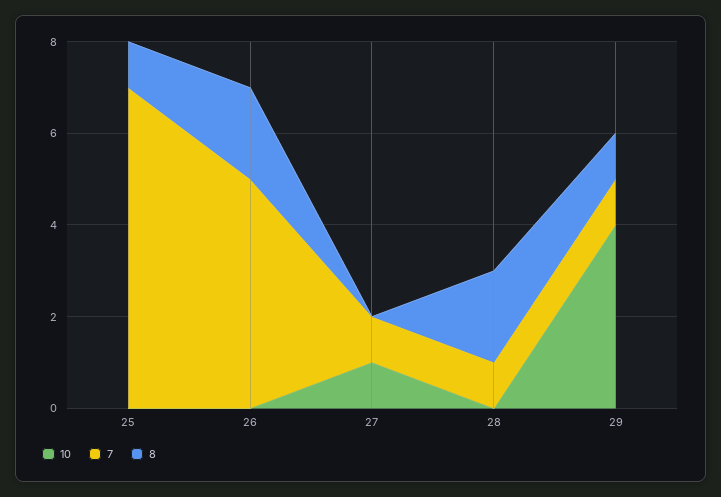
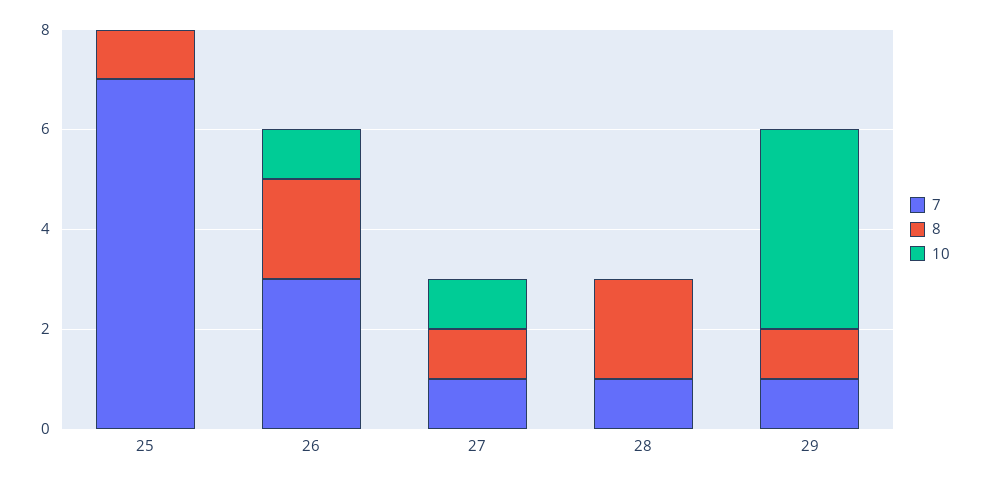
  {
    "10": {
      "25": 0,
-     "26": 0,
+     "26": 1,
      "27": 1,
      "28": 0,
      "29": 4
    },
    "7": {
      "25": 7,
-     "26": 5,
+     "26": 3,
      "27": 1,
      "28": 1,
      "29": 1
    },
    "8": {
      "25": 1,
      "26": 2,
-     "27": 0,
+     "27": 1,
      "28": 2,
      "29": 1
    }
  }

